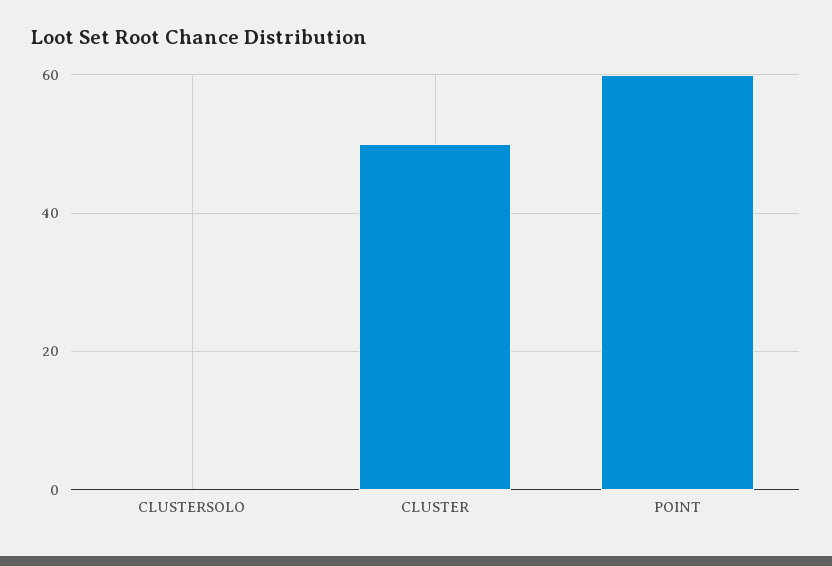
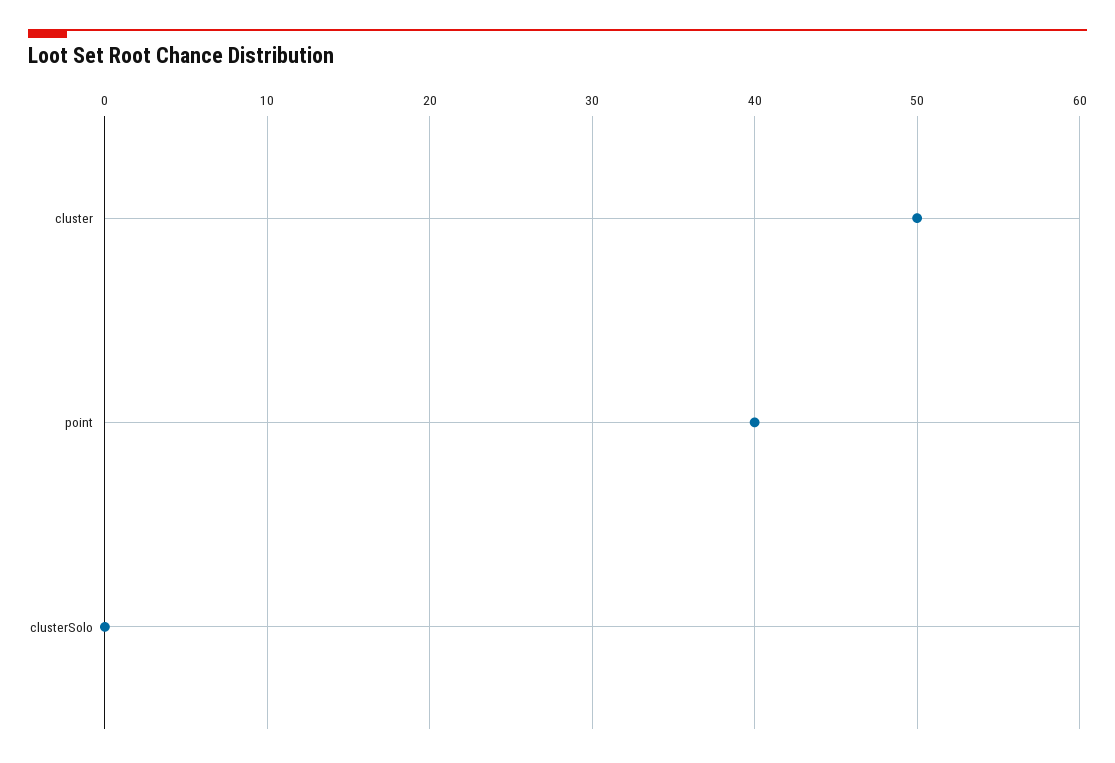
  {
    "CLUSTERSOLO": 0,
    "CLUSTER": 50,
-   "POINT": 60
+   "POINT": 40
  }

